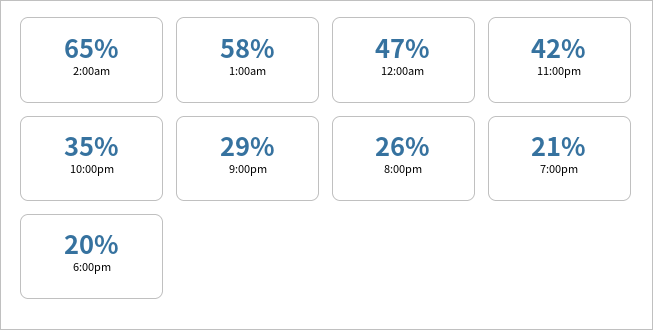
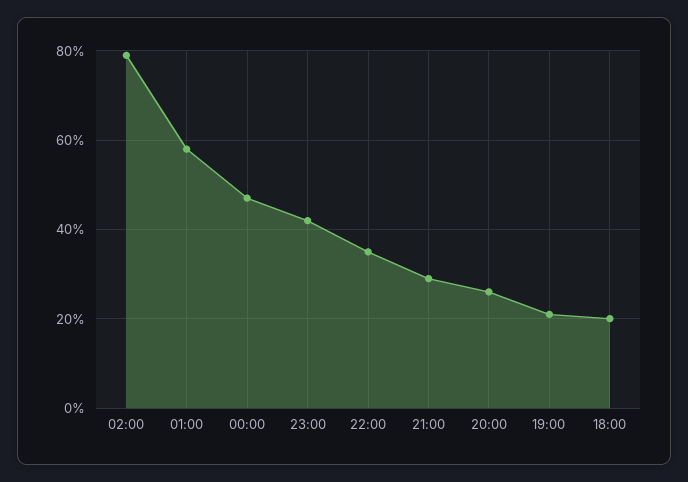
  {
-   "2:00am": 65,
+   "2:00am": 80,
    "1:00am": 58,
    "12:00am": 47,
    "11:00pm": 42,
    "10:00pm": 35,
    "9:00pm": 29,
    "8:00pm": 26,
    "7:00pm": 21,
    "6:00pm": 20
  }

